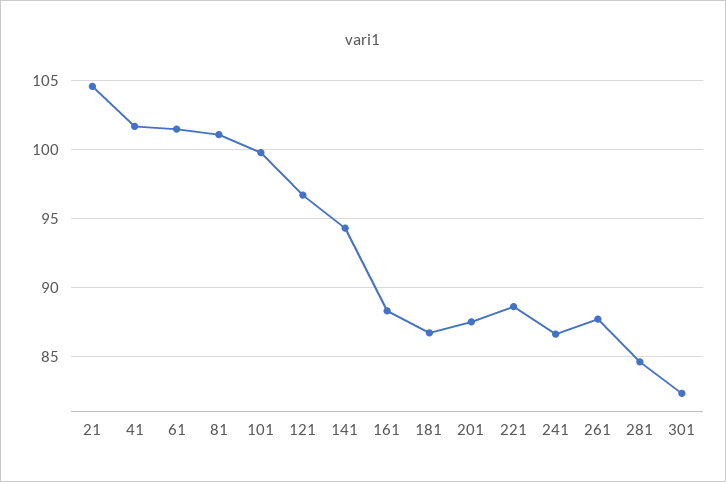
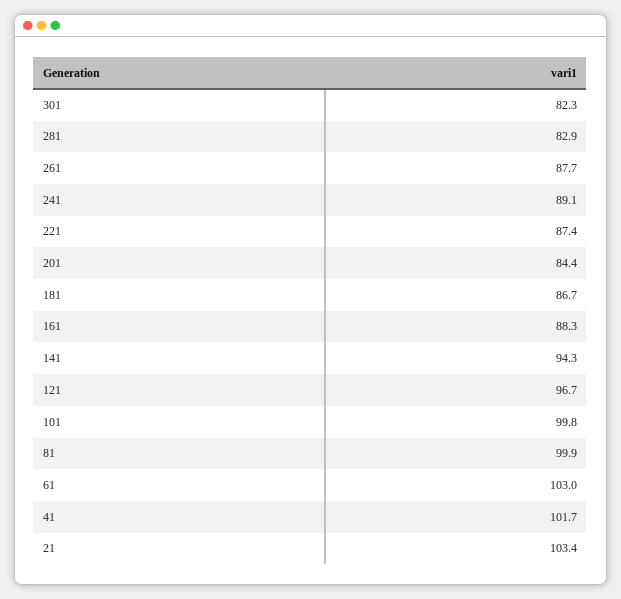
  {
-   "21": 104.5,
+   "21": 103.4,
    "41": 101.7,
-   "61": 101.5,
+   "61": 103,
-   "81": 101,
+   "81": 99.9,
    "101": 99.8,
    "121": 96.7,
    "141": 94.3,
    "161": 88.3,
    "181": 86.7,
-   "201": 87.5,
+   "201": 84.4,
-   "221": 88.5,
+   "221": 87.4,
-   "241": 86.5,
+   "241": 89.1,
    "261": 87.7,
-   "281": 84.5,
+   "281": 82.9,
    "301": 82.3
  }

